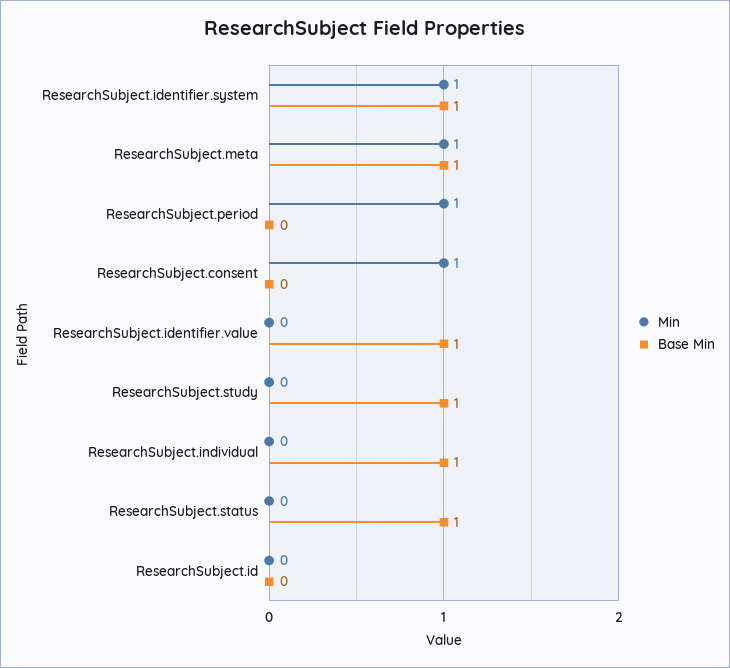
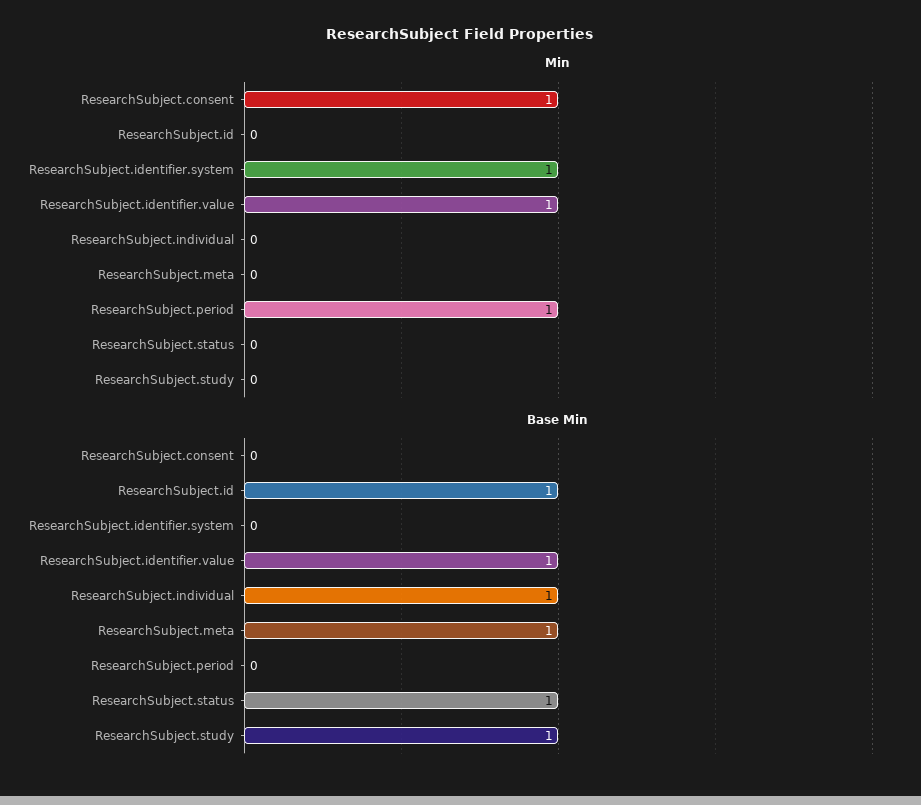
  {
    "Min": {
      "ResearchSubject.identifier.system": 1,
-     "ResearchSubject.meta": 1,
+     "ResearchSubject.meta": 0,
      "ResearchSubject.period": 1,
      "ResearchSubject.consent": 1,
-     "ResearchSubject.identifier.value": 0,
+     "ResearchSubject.identifier.value": 1,
      "ResearchSubject.study": 0,
      "ResearchSubject.individual": 0,
      "ResearchSubject.status": 0,
      "ResearchSubject.id": 0
    },
    "Base Min": {
-     "ResearchSubject.identifier.system": 1,
+     "ResearchSubject.identifier.system": 0,
      "ResearchSubject.meta": 1,
      "ResearchSubject.period": 0,
      "ResearchSubject.consent": 0,
      "ResearchSubject.identifier.value": 1,
      "ResearchSubject.study": 1,
      "ResearchSubject.individual": 1,
      "ResearchSubject.status": 1,
-     "ResearchSubject.id": 0
+     "ResearchSubject.id": 1
    }
  }

